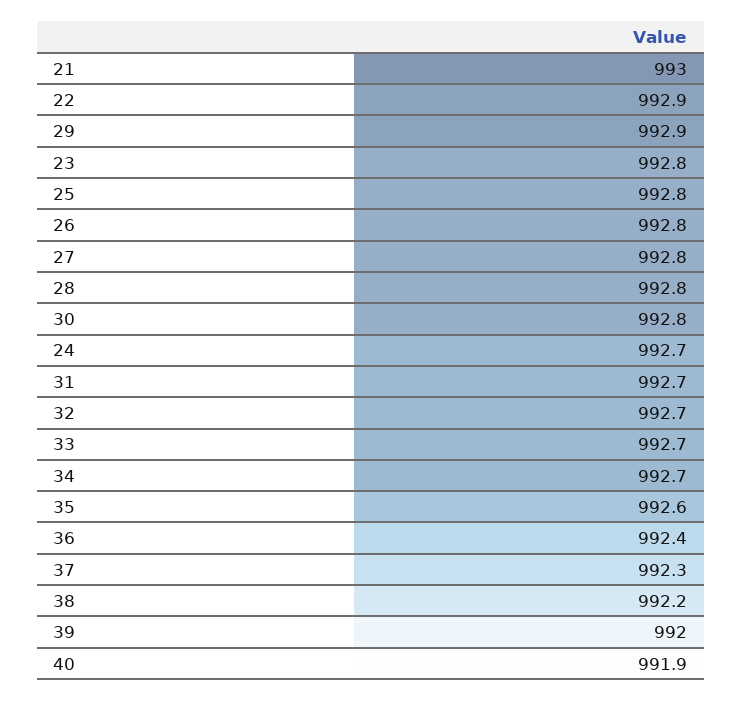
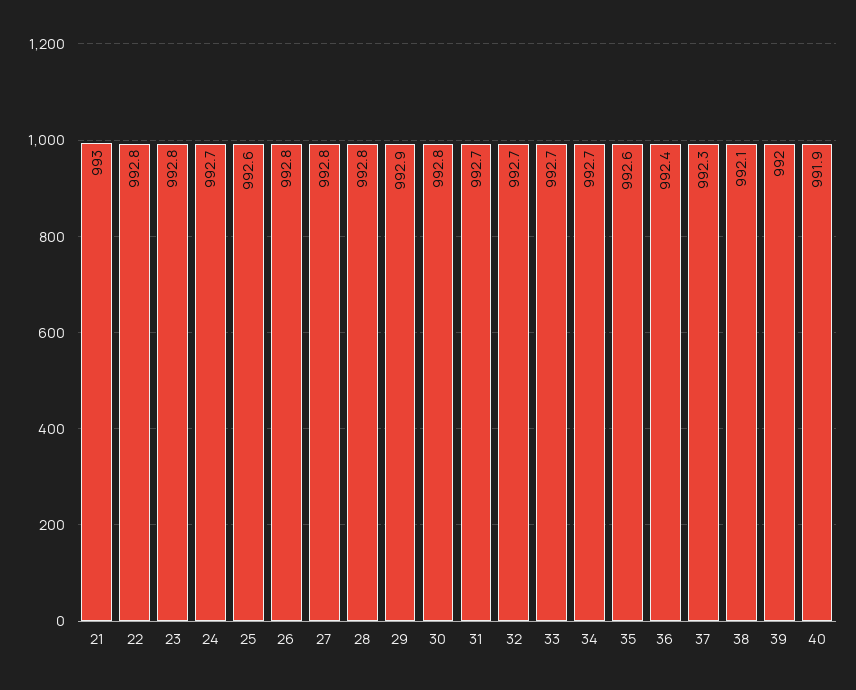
  {
    "21": 993,
-   "22": 992.9,
+   "22": 992.8,
    "29": 992.9,
    "23": 992.8,
-   "25": 992.8,
+   "25": 992.6,
    "26": 992.8,
    "27": 992.8,
    "28": 992.8,
    "30": 992.8,
    "24": 992.7,
    "31": 992.7,
    "32": 992.7,
    "33": 992.7,
    "34": 992.7,
    "35": 992.6,
    "36": 992.4,
    "37": 992.3,
-   "38": 992.2,
+   "38": 992.1,
    "39": 992,
    "40": 991.9
  }

